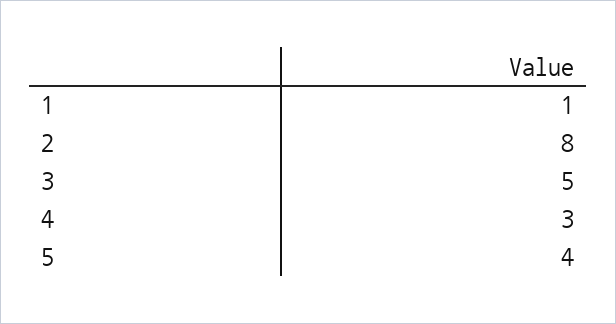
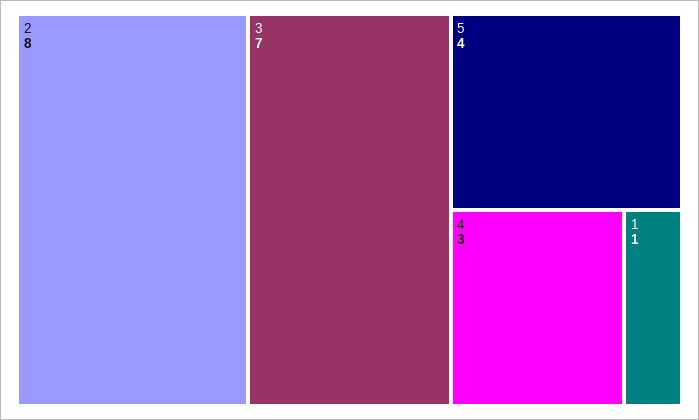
  {
    "1": 1,
    "2": 8,
-   "3": 5,
+   "3": 7,
    "4": 3,
    "5": 4
  }

